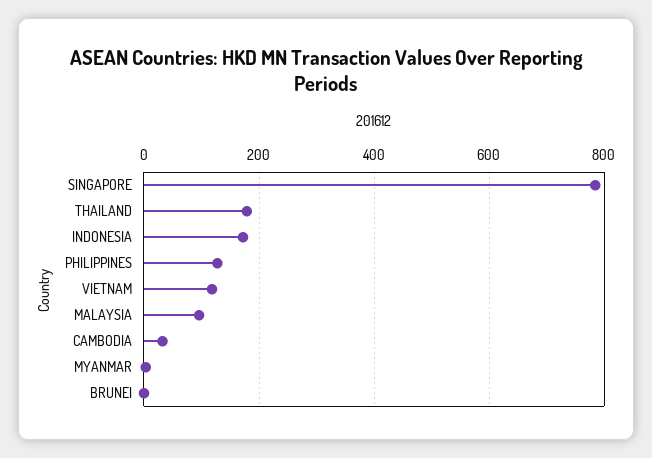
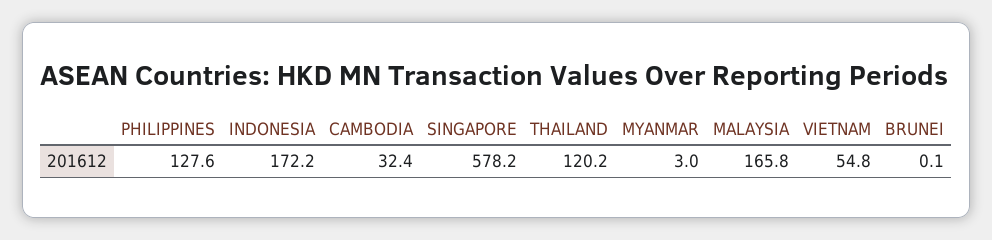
  {
-   "SINGAPORE": 780,
+   "SINGAPORE": 578.2,
-   "THAILAND": 180,
+   "THAILAND": 120.2,
    "INDONESIA": 172.2,
    "PHILIPPINES": 127.6,
-   "VIETNAM": 120,
+   "VIETNAM": 54.8,
-   "MALAYSIA": 100,
+   "MALAYSIA": 165.8,
    "CAMBODIA": 32.4,
    "MYANMAR": 3,
    "BRUNEI": 0.1
  }

